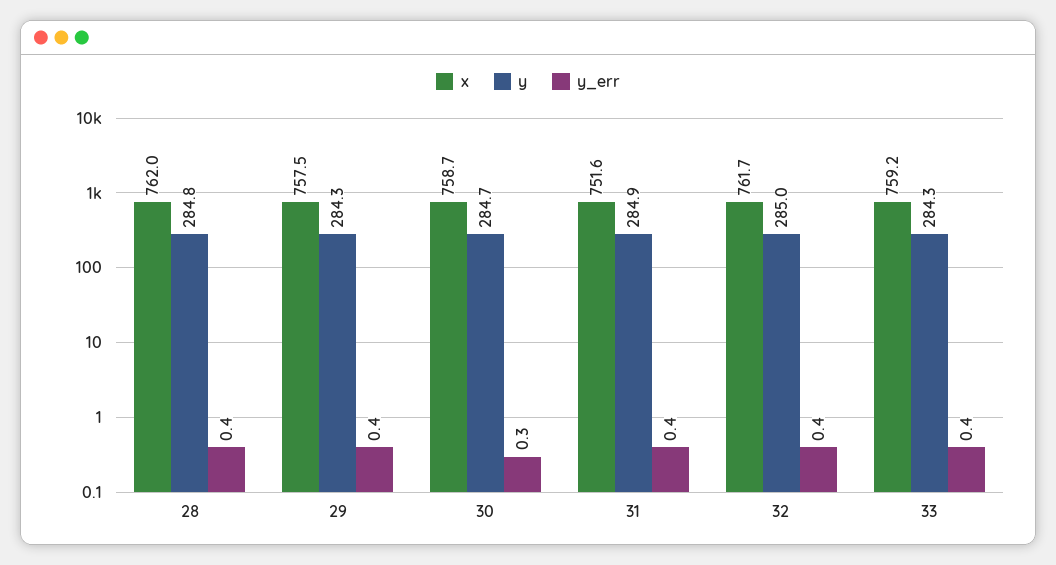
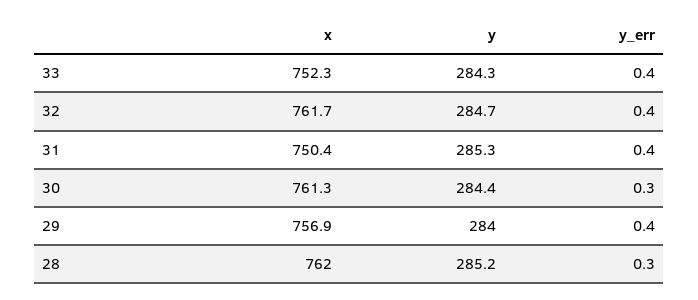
  {
    "x": {
      "28": 762,
-     "29": 757.5,
+     "29": 756.9,
-     "30": 758.7,
+     "30": 761.3,
-     "31": 751.6,
+     "31": 750.4,
      "32": 761.7,
-     "33": 759.2
+     "33": 752.3
    },
    "y": {
-     "28": 284.8,
+     "28": 285.2,
-     "29": 284.3,
+     "29": 284,
-     "30": 284.7,
+     "30": 284.4,
-     "31": 284.9,
+     "31": 285.3,
-     "32": 285,
+     "32": 284.7,
      "33": 284.3
    },
    "y_err": {
-     "28": 0.4,
+     "28": 0.3,
      "29": 0.4,
      "30": 0.3,
      "31": 0.4,
      "32": 0.4,
      "33": 0.4
    }
  }

